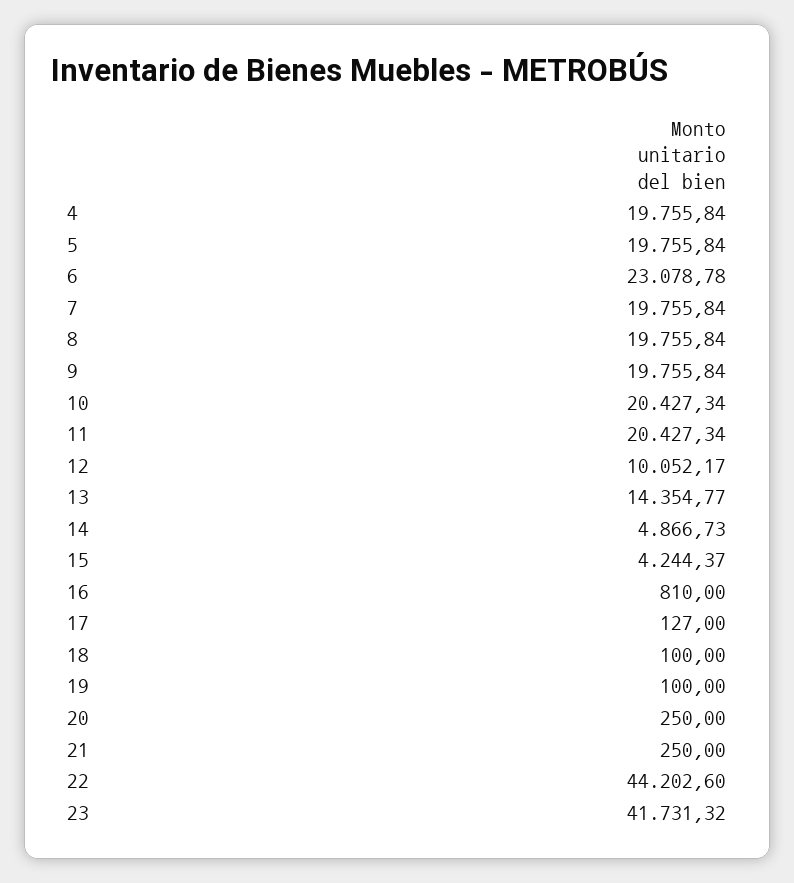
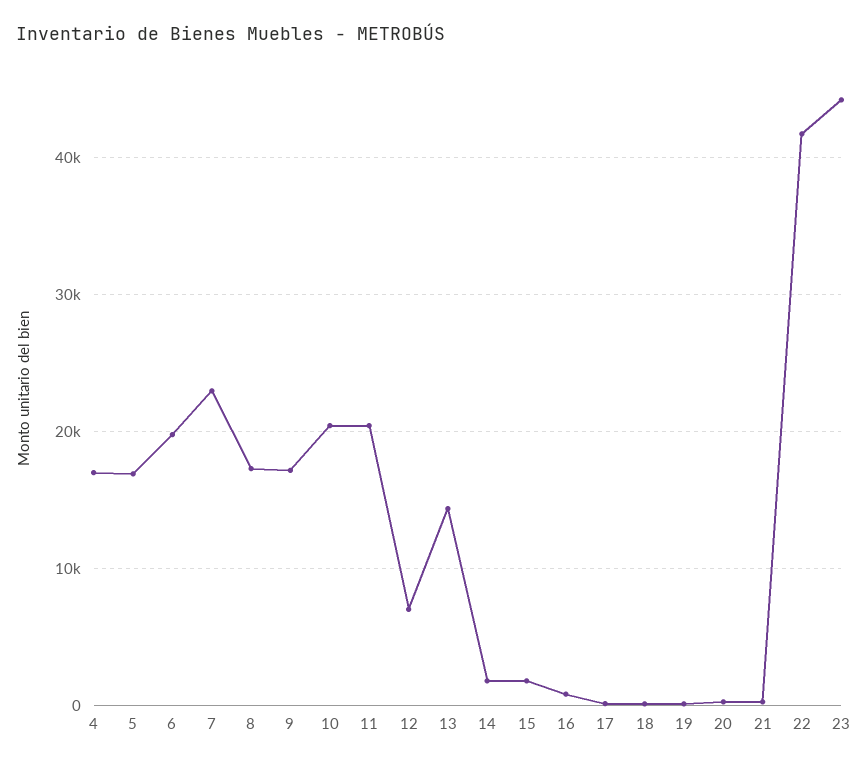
  {
-   "4": 19755.84,
+   "4": 17000,
-   "5": 19755.84,
+   "5": 17000,
-   "6": 23078.78,
+   "6": 20000,
-   "7": 19755.84,
+   "7": 23000,
-   "8": 19755.84,
+   "8": 17000,
-   "9": 19755.84,
+   "9": 17000,
    "10": 20427.34,
    "11": 20427.34,
-   "12": 10052.17,
+   "12": 7000,
    "13": 14354.77,
-   "14": 4866.73,
+   "14": 2000,
-   "15": 4244.37,
+   "15": 2000,
    "16": 810,
    "17": 127,
    "18": 100,
    "19": 100,
    "20": 250,
    "21": 250,
-   "22": 44202.6,
+   "22": 42000,
-   "23": 41731.32
+   "23": 44000
  }

